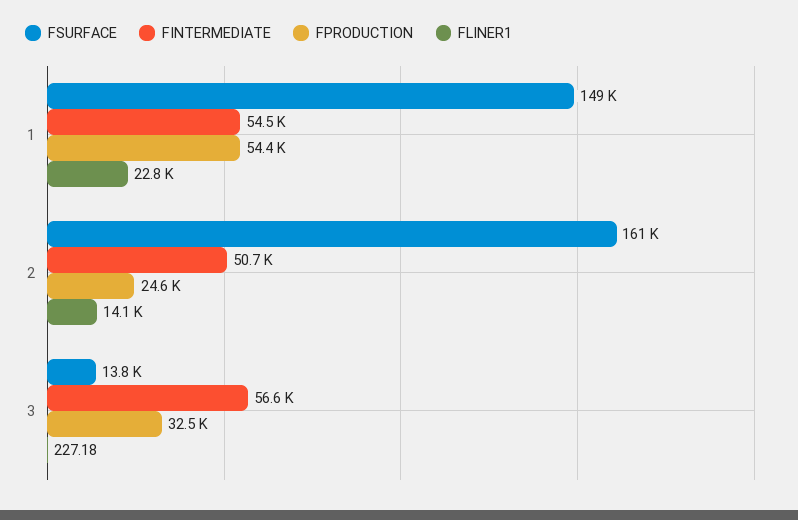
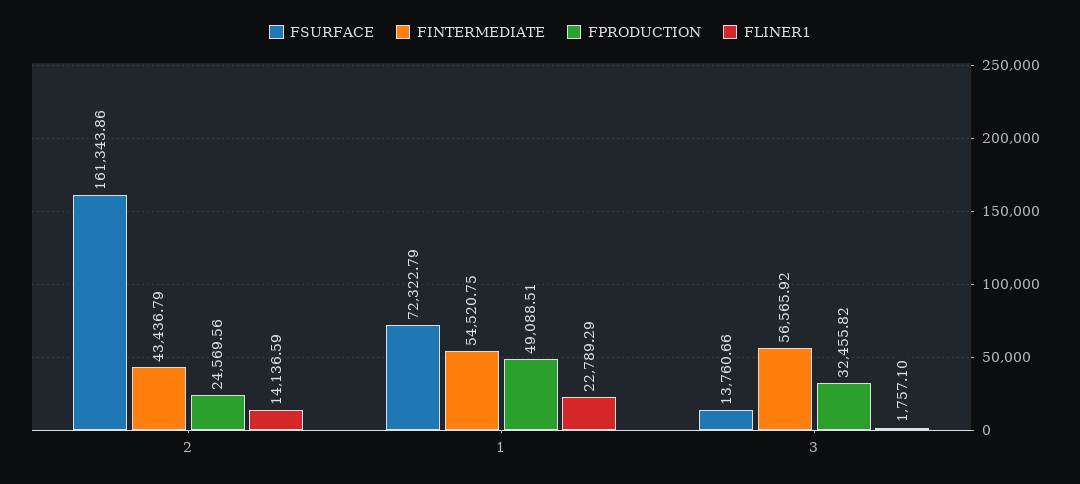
  {
    "FSURFACE": {
-     "1": 149000,
+     "1": 72322.79,
      "2": 161343.86,
      "3": 13760.66
    },
    "FINTERMEDIATE": {
      "1": 54520.75,
-     "2": 50700,
+     "2": 43436.79,
      "3": 56565.92
    },
    "FPRODUCTION": {
-     "1": 54400,
+     "1": 49088.51,
      "2": 24569.56,
      "3": 32455.82
    },
    "FLINER1": {
      "1": 22789.29,
      "2": 14136.59,
-     "3": 227.18
+     "3": 1757.1
    }
  }

